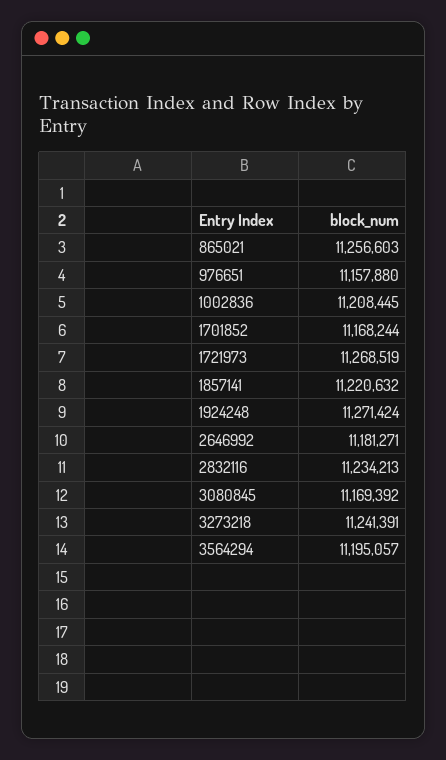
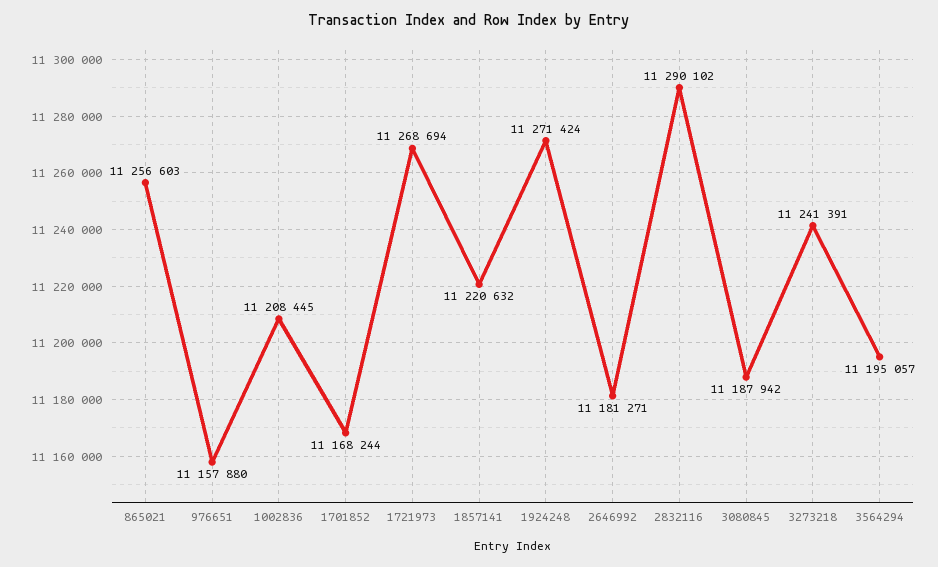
  {
    "865021": 11256603,
    "976651": 11157880,
    "1002836": 11208445,
    "1701852": 11168244,
-   "1721973": 11268519,
+   "1721973": 11268694,
    "1857141": 11220632,
    "1924248": 11271424,
    "2646992": 11181271,
-   "2832116": 11234213,
+   "2832116": 11290102,
-   "3080845": 11169392,
+   "3080845": 11187942,
    "3273218": 11241391,
    "3564294": 11195057
  }

